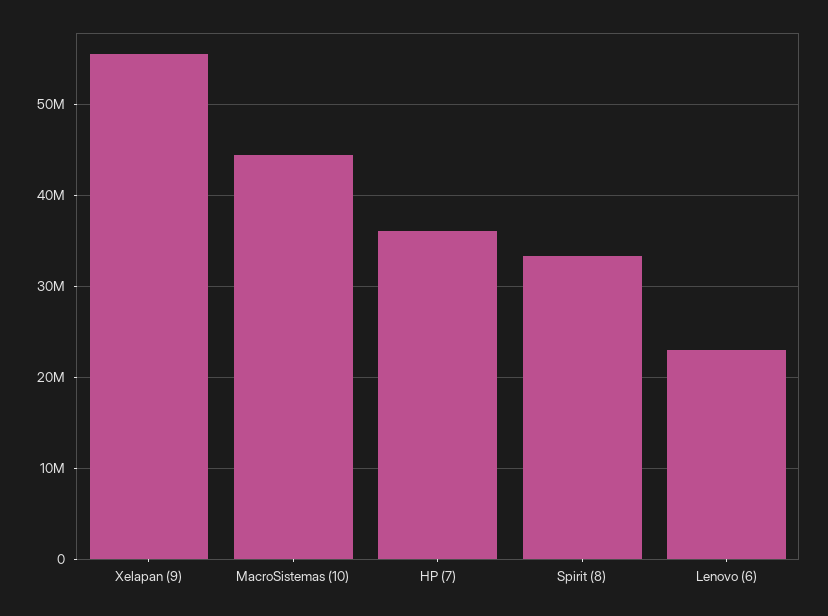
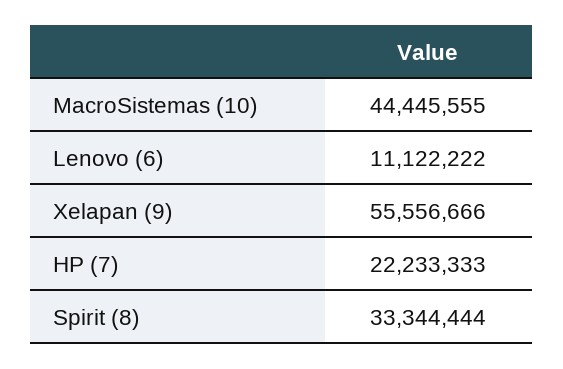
  {
    "Xelapan (9)": 55556666,
    "MacroSistemas (10)": 44445555,
-   "HP (7)": 36000000,
+   "HP (7)": 22233333,
    "Spirit (8)": 33344444,
-   "Lenovo (6)": 23000000
+   "Lenovo (6)": 11122222
  }

